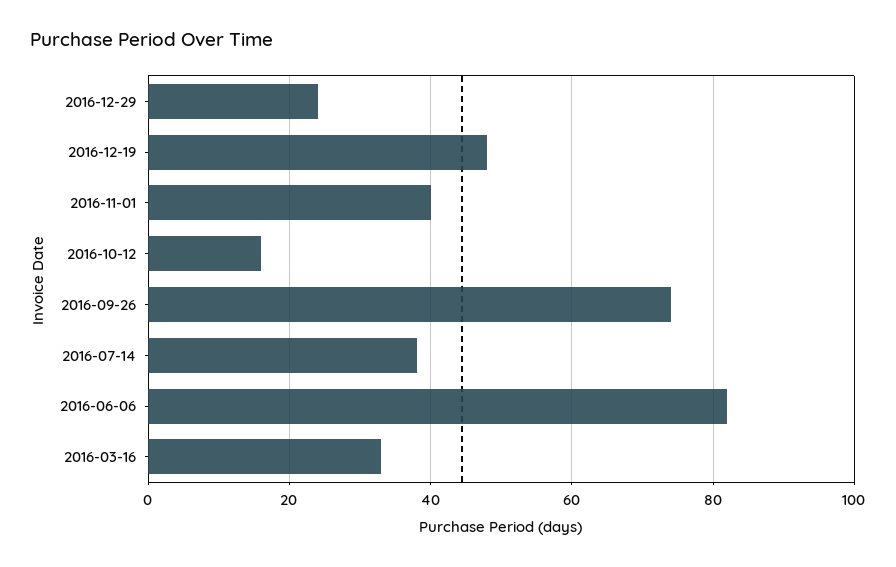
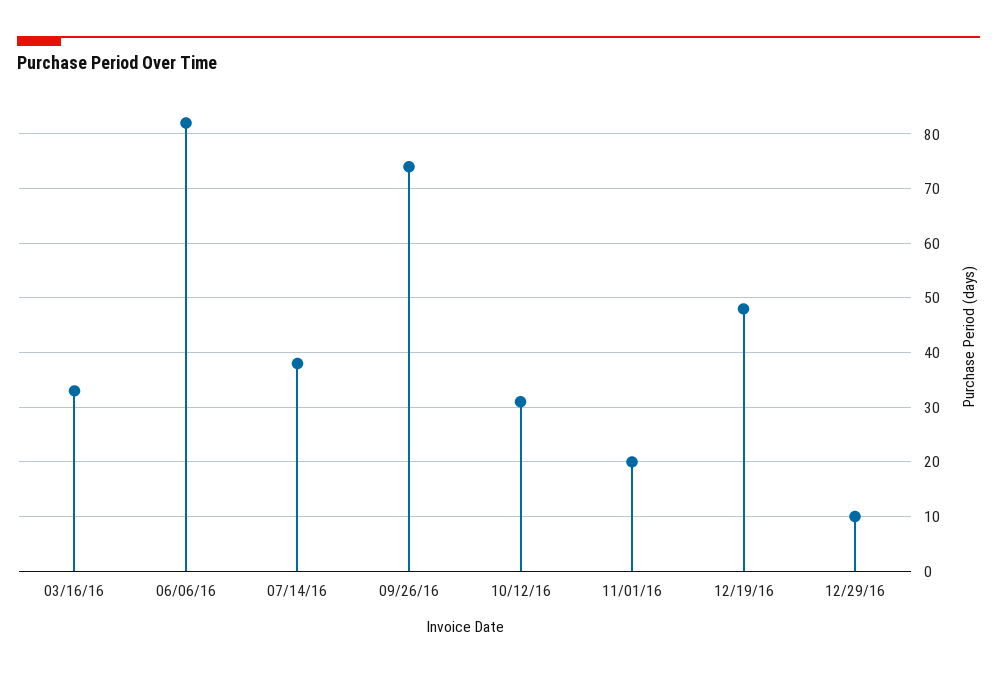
  {
-   "2016-12-29": 25,
+   "2016-12-29": 10,
    "2016-12-19": 50,
-   "2016-11-01": 40,
+   "2016-11-01": 20,
-   "2016-10-12": 15,
+   "2016-10-12": 30,
    "2016-09-26": 75,
    "2016-07-14": 40,
    "2016-06-06": 80,
    "2016-03-16": 35
  }

